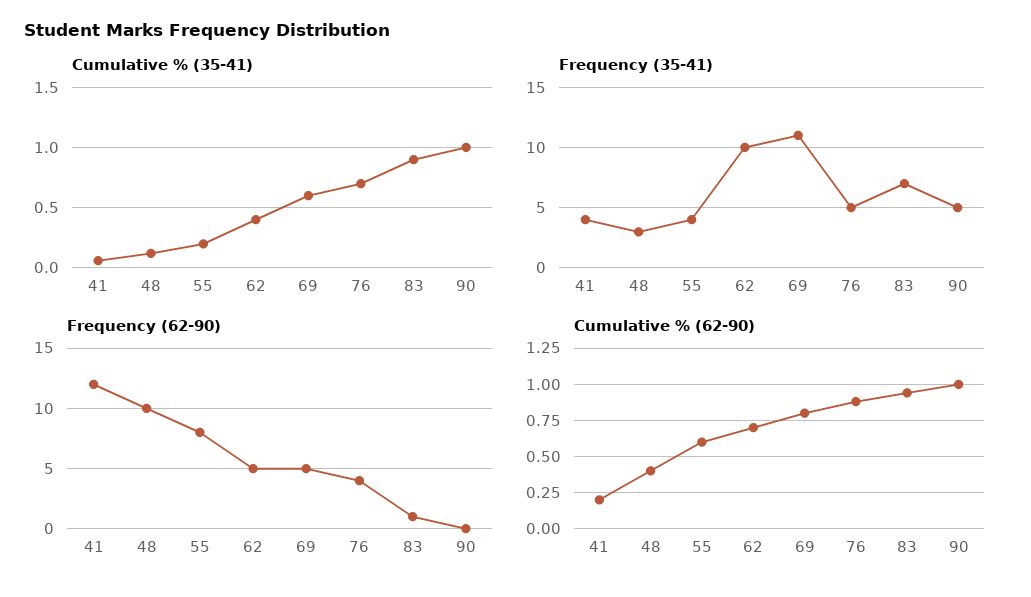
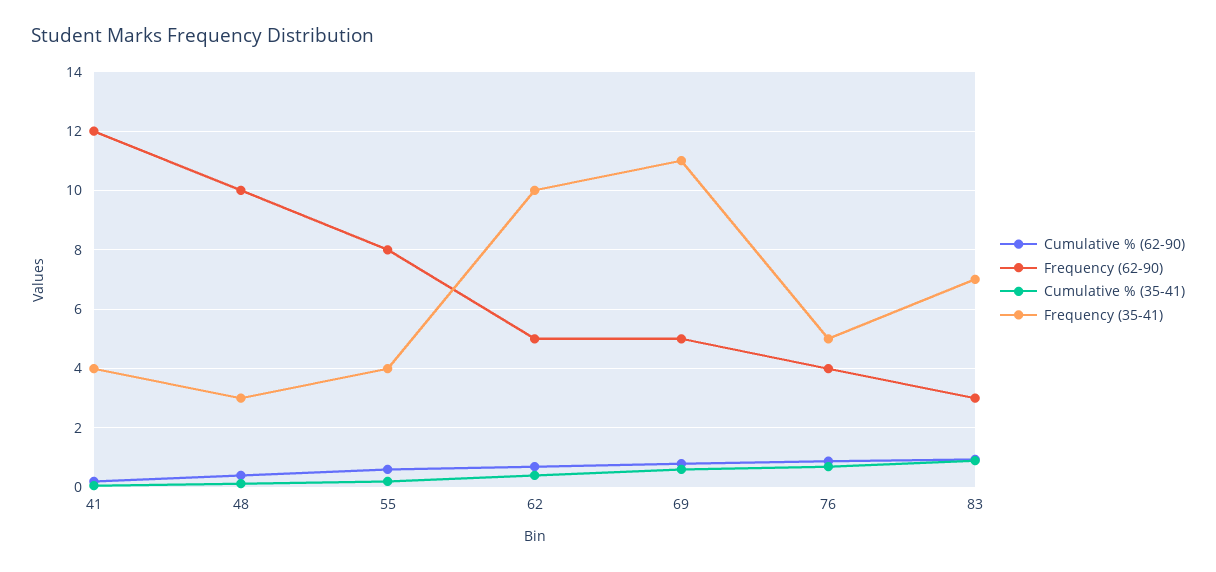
  {
    "Cumulative % (35-41)": {
      "41": 0.05,
      "48": 0.1,
      "55": 0.2,
      "62": 0.4,
      "69": 0.6,
      "76": 0.7,
-     "83": 0.9,
+     "83": 0.9
-     "90": 1
    },
    "Frequency (35-41)": {
      "41": 4,
      "48": 3,
      "55": 4,
      "62": 10,
      "69": 11,
      "76": 5,
-     "83": 7,
+     "83": 7
-     "90": 5
    },
    "Frequency (62-90)": {
      "41": 12,
      "48": 10,
      "55": 8,
      "62": 5,
      "69": 5,
      "76": 4,
-     "83": 1,
+     "83": 3
-     "90": 0
    },
    "Cumulative % (62-90)": {
      "41": 0.2,
      "48": 0.4,
      "55": 0.6,
      "62": 0.7,
      "69": 0.8,
      "76": 0.9,
-     "83": 0.95,
+     "83": 0.95
-     "90": 1
    }
  }

